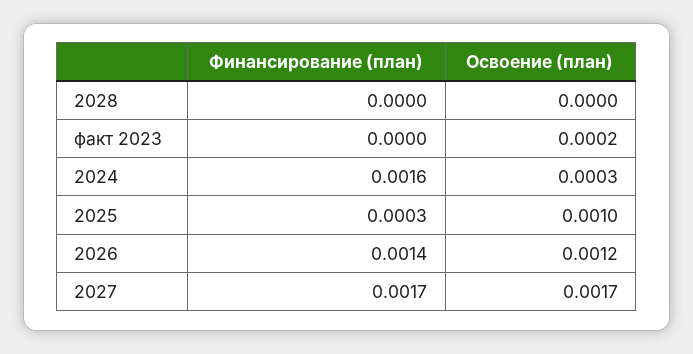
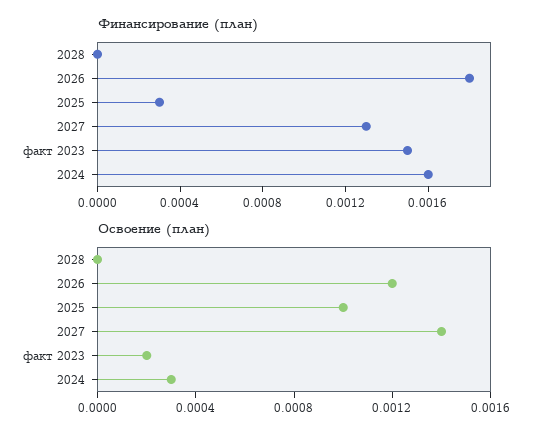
  {
    "Финансирование (план)": {
      "2028": 0,
-     "факт 2023": 0,
+     "факт 2023": 0.0015,
      "2024": 0.0016,
      "2025": 0.0003,
-     "2026": 0.0014,
+     "2026": 0.0018,
-     "2027": 0.0017
+     "2027": 0.0013
    },
    "Освоение (план)": {
      "2028": 0,
      "факт 2023": 0.0002,
      "2024": 0.0003,
      "2025": 0.001,
      "2026": 0.0012,
-     "2027": 0.0017
+     "2027": 0.0014
    }
  }

